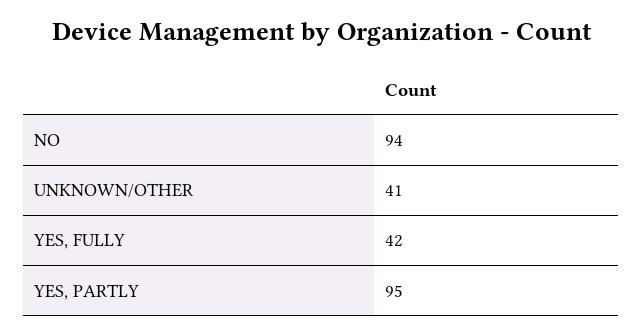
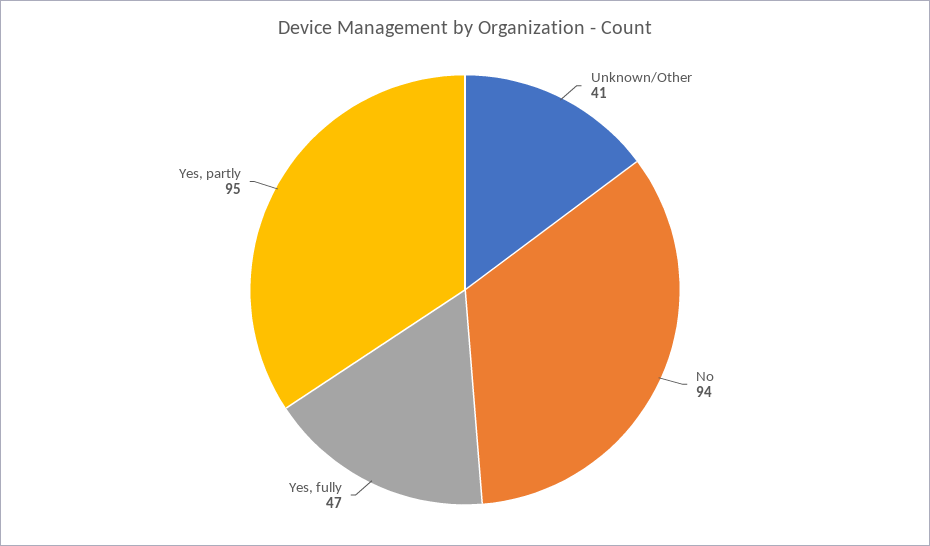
  {
    "NO": 94,
    "UNKNOWN/OTHER": 41,
-   "YES, FULLY": 42,
+   "YES, FULLY": 47,
    "YES, PARTLY": 95
  }

